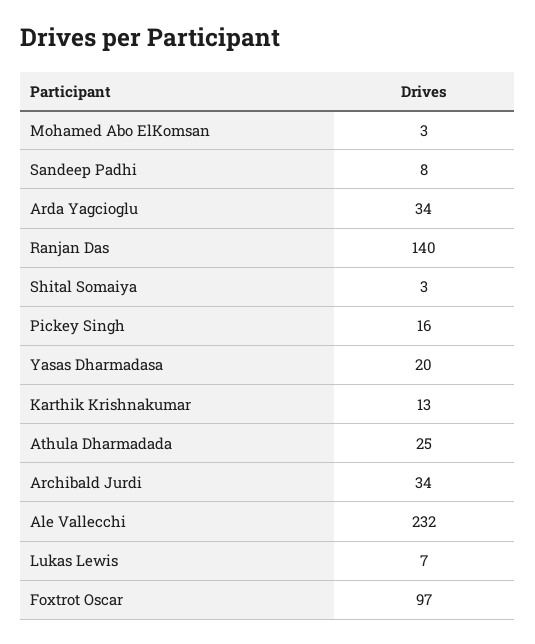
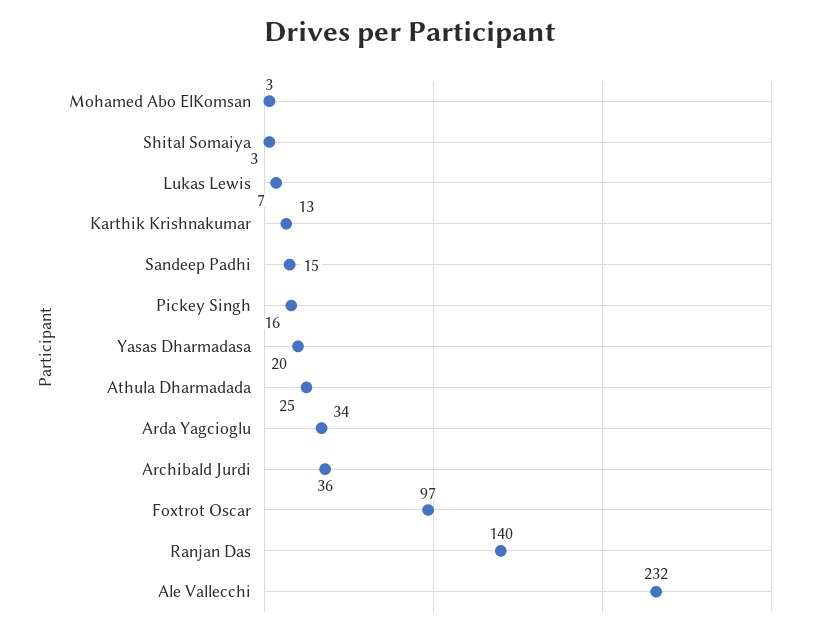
  {
    "Mohamed Abo ElKomsan": 3,
-   "Sandeep Padhi": 8,
+   "Sandeep Padhi": 15,
    "Arda Yagcioglu": 34,
    "Ranjan Das": 140,
    "Shital Somaiya": 3,
    "Pickey Singh": 16,
    "Yasas Dharmadasa": 20,
    "Karthik Krishnakumar": 13,
    "Athula Dharmadada": 25,
-   "Archibald Jurdi": 34,
+   "Archibald Jurdi": 36,
    "Ale Vallecchi": 232,
    "Lukas Lewis": 7,
    "Foxtrot Oscar": 97
  }

